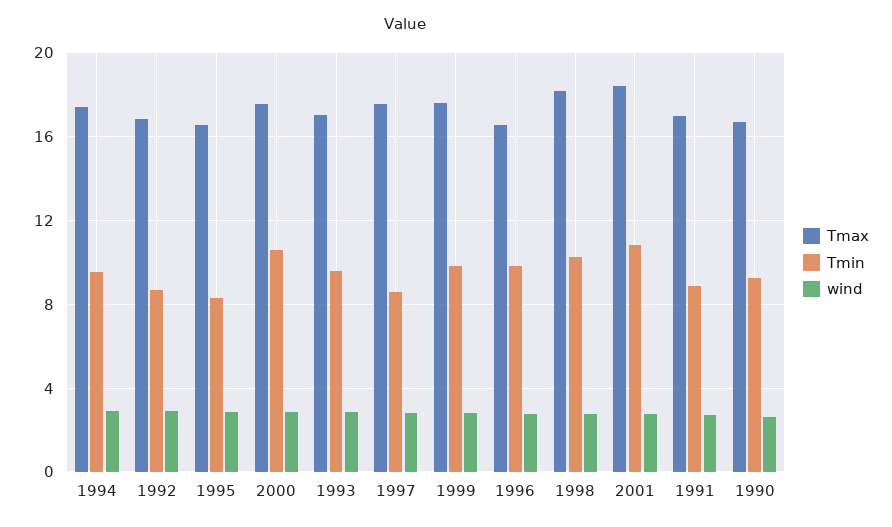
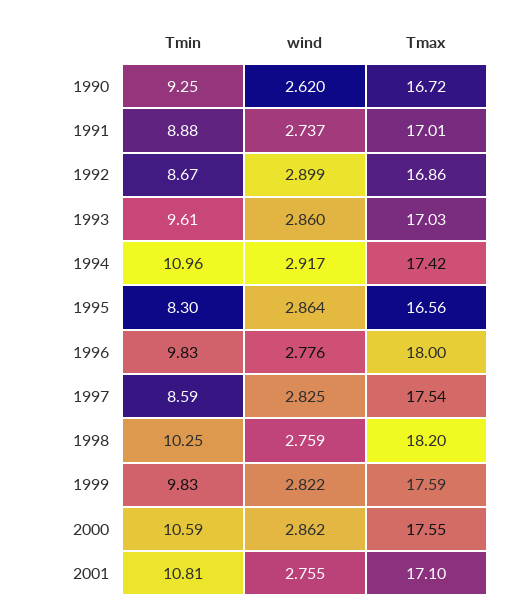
  {
    "Tmax": {
      "1994": 17.42,
      "1992": 16.86,
      "1995": 16.56,
      "2000": 17.55,
      "1993": 17.03,
      "1997": 17.54,
      "1999": 17.59,
-     "1996": 16.5,
+     "1996": 18,
      "1998": 18.2,
-     "2001": 18.5,
+     "2001": 17.1,
      "1991": 17.01,
      "1990": 16.72
    },
    "Tmin": {
-     "1994": 9.5,
+     "1994": 10.96,
      "1992": 8.67,
      "1995": 8.3,
      "2000": 10.59,
      "1993": 9.61,
      "1997": 8.59,
      "1999": 9.83,
      "1996": 9.83,
      "1998": 10.25,
      "2001": 10.81,
      "1991": 8.88,
      "1990": 9.25
    },
    "wind": {
      "1994": 2.917,
      "1992": 2.899,
      "1995": 2.864,
      "2000": 2.862,
      "1993": 2.86,
      "1997": 2.825,
      "1999": 2.822,
      "1996": 2.776,
      "1998": 2.759,
      "2001": 2.755,
      "1991": 2.737,
      "1990": 2.62
    }
  }

